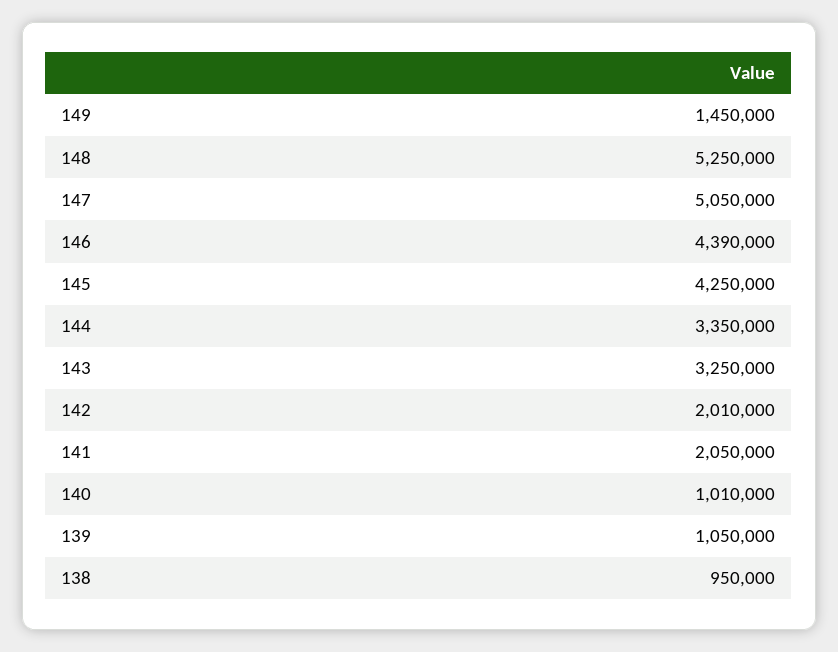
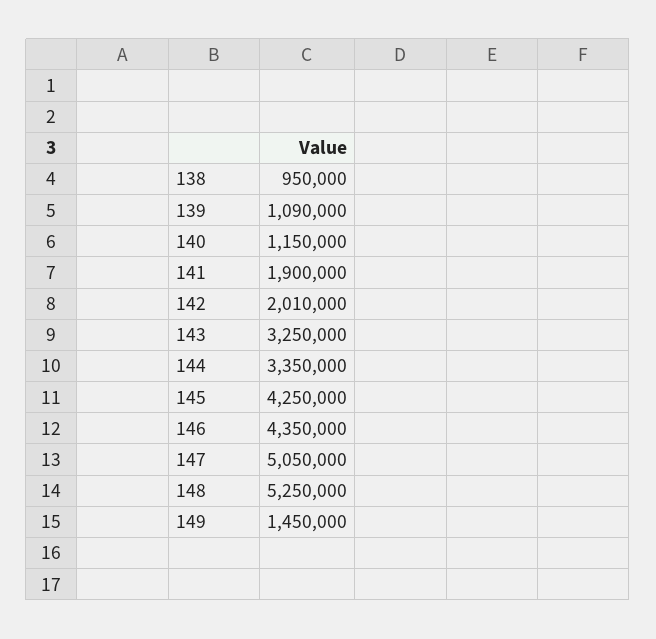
  {
    "149": 1450000,
    "148": 5250000,
    "147": 5050000,
-   "146": 4390000,
+   "146": 4350000,
    "145": 4250000,
    "144": 3350000,
    "143": 3250000,
    "142": 2010000,
-   "141": 2050000,
+   "141": 1900000,
-   "140": 1010000,
+   "140": 1150000,
-   "139": 1050000,
+   "139": 1090000,
    "138": 950000
  }

